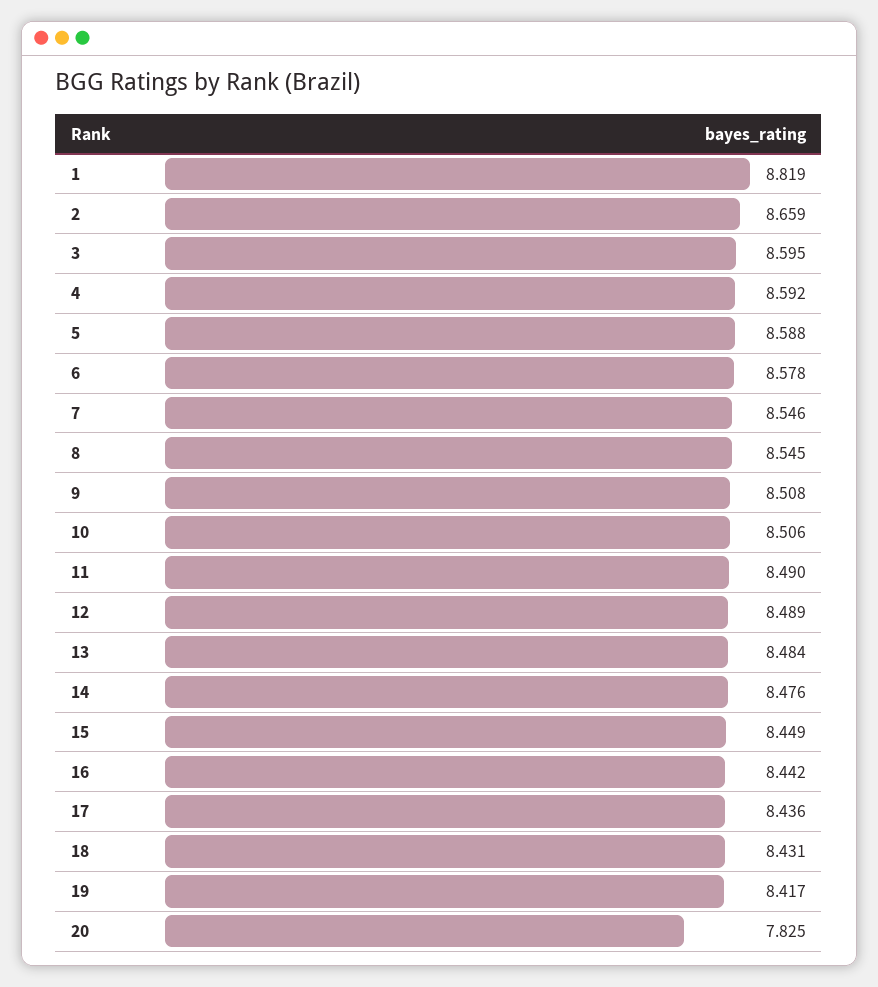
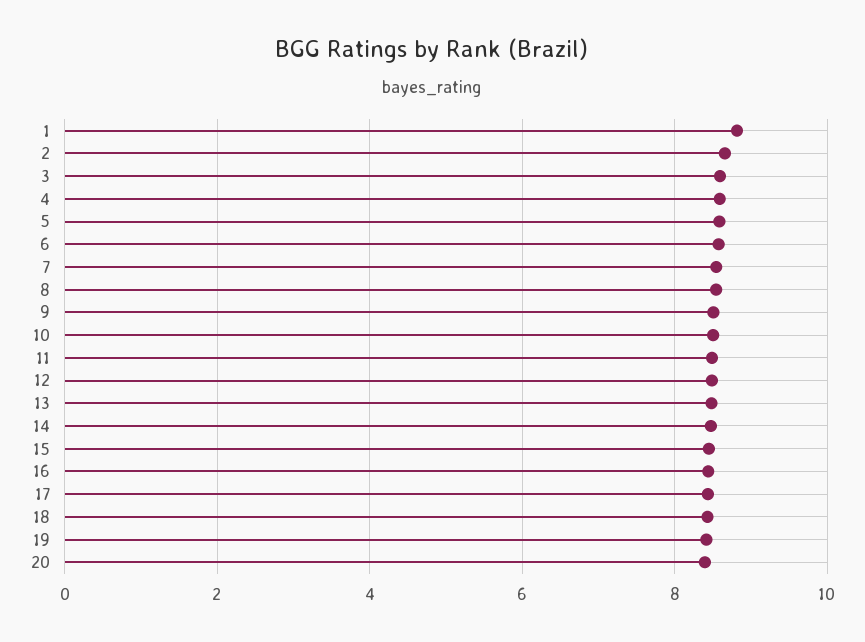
  {
    "1": 8.819,
    "2": 8.659,
    "3": 8.595,
    "4": 8.592,
    "5": 8.588,
    "6": 8.578,
    "7": 8.546,
    "8": 8.545,
    "9": 8.508,
    "10": 8.506,
    "11": 8.49,
    "12": 8.489,
    "13": 8.484,
    "14": 8.476,
    "15": 8.449,
    "16": 8.442,
    "17": 8.436,
    "18": 8.431,
    "19": 8.417,
-   "20": 7.825
+   "20": 8.4
  }

